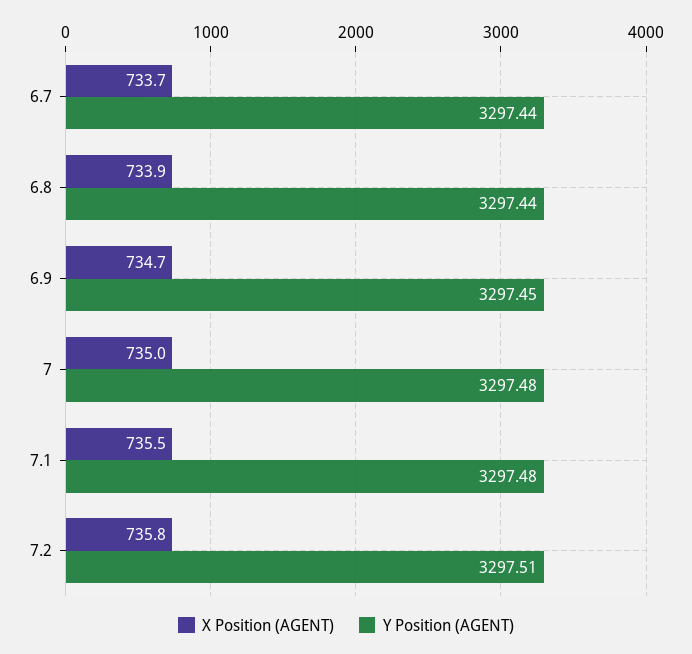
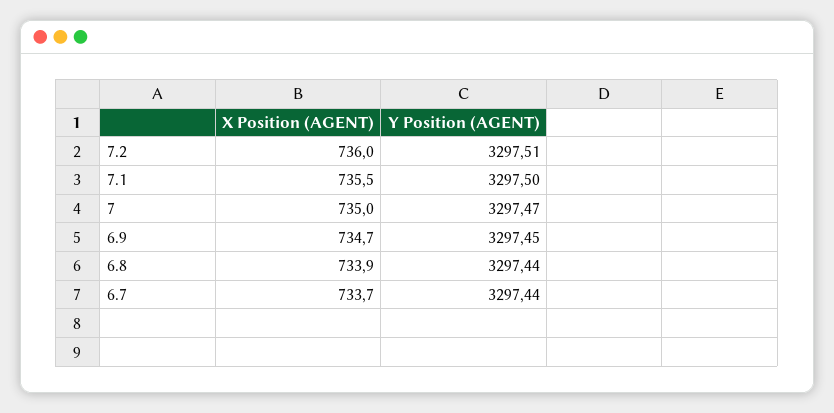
  {
    "X Position (AGENT)": {
      "6.7": 733.7,
      "6.8": 733.9,
      "6.9": 734.7,
      "7": 735,
      "7.1": 735.5,
-     "7.2": 735.8
+     "7.2": 736
    },
    "Y Position (AGENT)": {
      "6.7": 3297.44,
      "6.8": 3297.44,
      "6.9": 3297.45,
-     "7": 3297.48,
+     "7": 3297.47,
-     "7.1": 3297.48,
+     "7.1": 3297.5,
      "7.2": 3297.51
    }
  }

